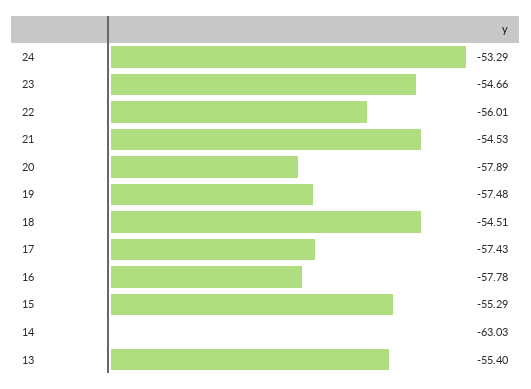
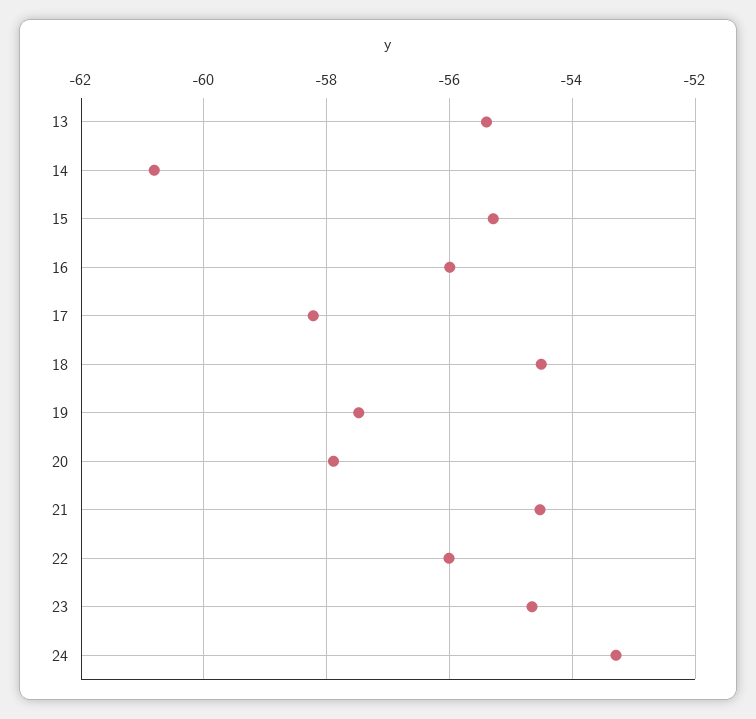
  {
    "24": -53.29,
    "23": -54.66,
    "22": -56.01,
    "21": -54.53,
    "20": -57.89,
    "19": -57.48,
    "18": -54.51,
-   "17": -57.43,
+   "17": -58.2,
-   "16": -57.78,
+   "16": -56,
    "15": -55.29,
-   "14": -63.03,
+   "14": -60.8,
    "13": -55.4
  }

